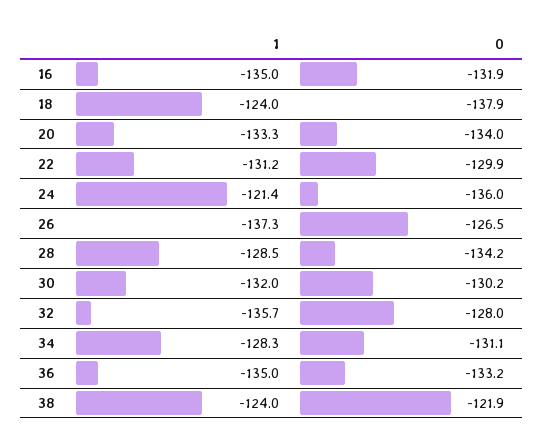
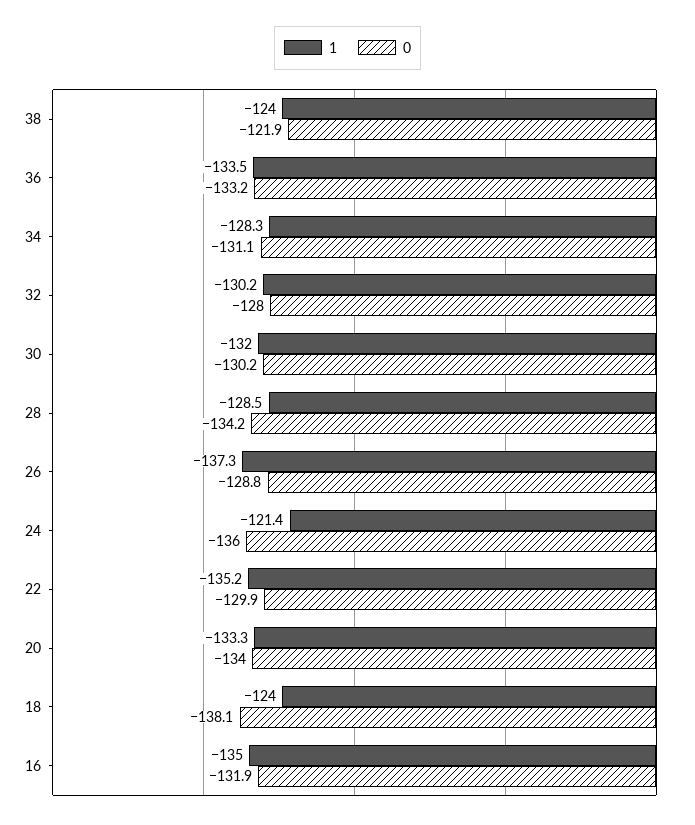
  {
    "1": {
      "16": -135,
      "18": -124,
      "20": -133.3,
-     "22": -131.2,
+     "22": -135.2,
      "24": -121.4,
      "26": -137.3,
      "28": -128.5,
      "30": -132,
-     "32": -135.7,
+     "32": -130.2,
      "34": -128.3,
-     "36": -135,
+     "36": -133.5,
      "38": -124
    },
    "0": {
      "16": -131.9,
-     "18": -137.9,
+     "18": -138.1,
      "20": -134,
      "22": -129.9,
      "24": -136,
-     "26": -126.5,
+     "26": -128.8,
      "28": -134.2,
      "30": -130.2,
      "32": -128,
      "34": -131.1,
      "36": -133.2,
      "38": -121.9
    }
  }

